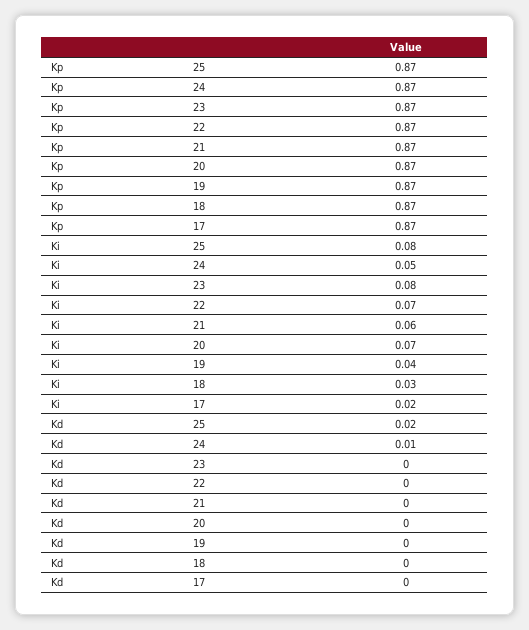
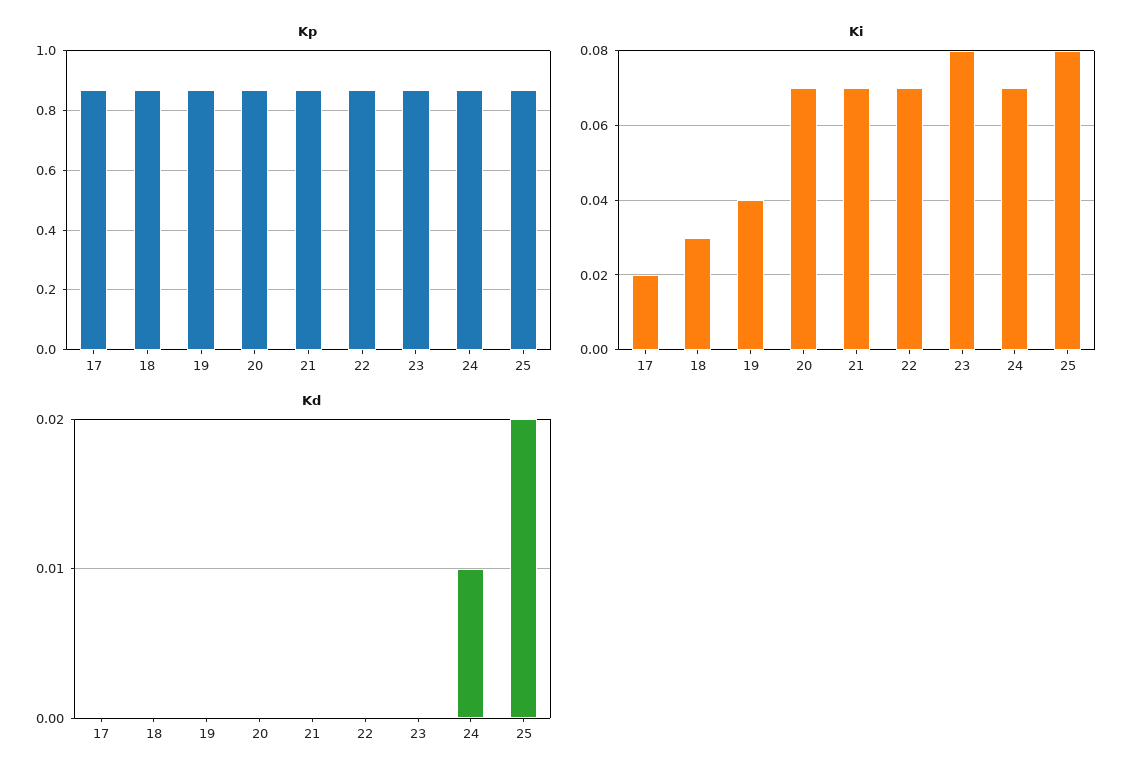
  {
    "Kp": {
      "25": 0.87,
      "24": 0.87,
      "23": 0.87,
      "22": 0.87,
      "21": 0.87,
      "20": 0.87,
      "19": 0.87,
      "18": 0.87,
      "17": 0.87
    },
    "Ki": {
      "25": 0.08,
-     "24": 0.05,
+     "24": 0.07,
      "23": 0.08,
      "22": 0.07,
-     "21": 0.06,
+     "21": 0.07,
      "20": 0.07,
      "19": 0.04,
      "18": 0.03,
      "17": 0.02
    },
    "Kd": {
      "25": 0.02,
      "24": 0.01,
      "23": 0,
      "22": 0,
      "21": 0,
      "20": 0,
      "19": 0,
      "18": 0,
      "17": 0
    }
  }

